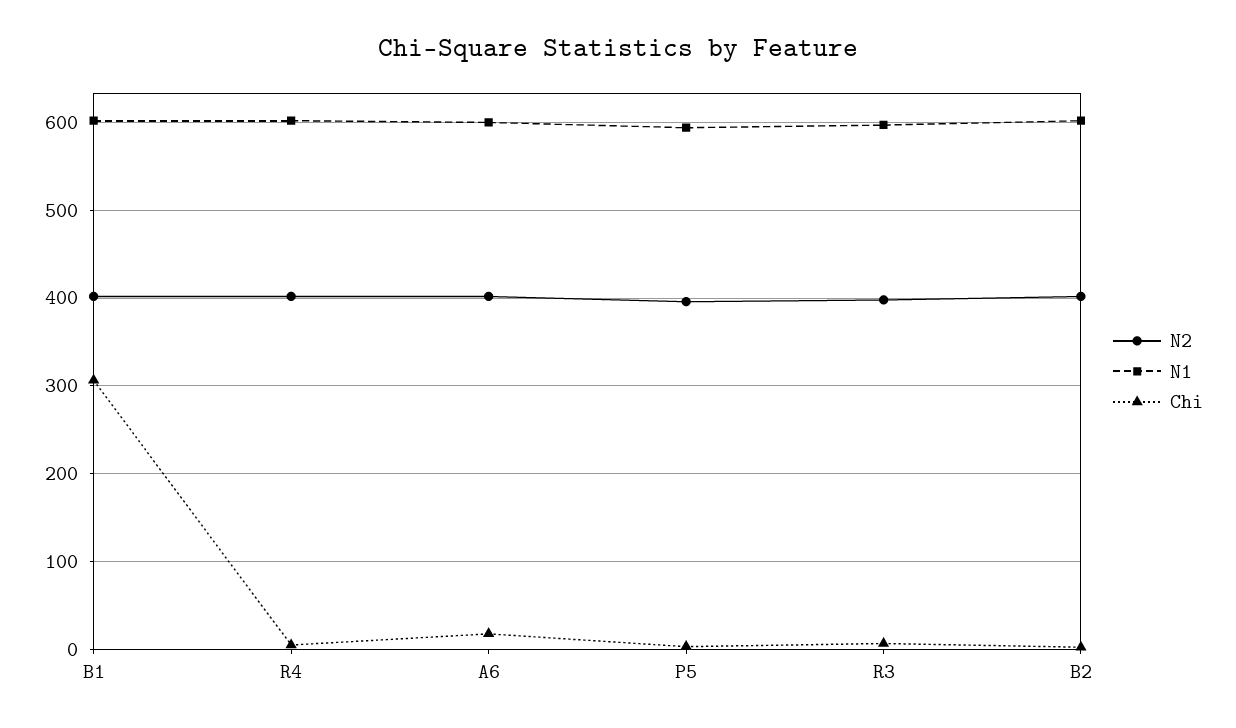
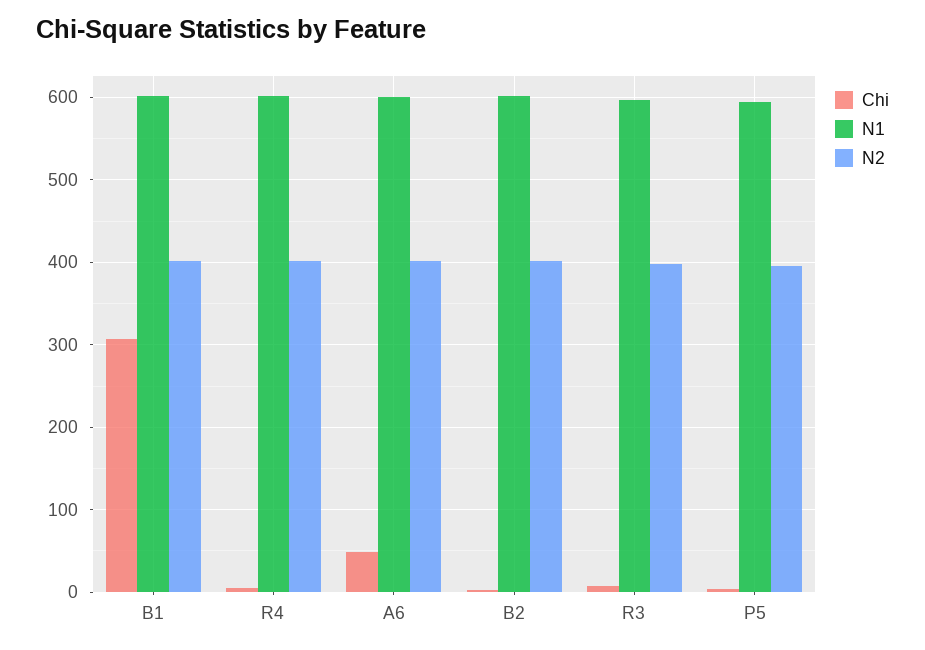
  {
    "N2": {
      "B1": 400,
      "R4": 400,
      "A6": 400,
      "P5": 400,
      "R3": 400,
      "B2": 400
    },
    "N1": {
      "B1": 600,
      "R4": 600,
      "A6": 600,
      "P5": 590,
      "R3": 600,
      "B2": 600
    },
    "Chi": {
      "B1": 310,
      "R4": 10,
-     "A6": 20,
+     "A6": 50,
      "P5": 0,
      "R3": 10,
      "B2": 0
    }
  }

